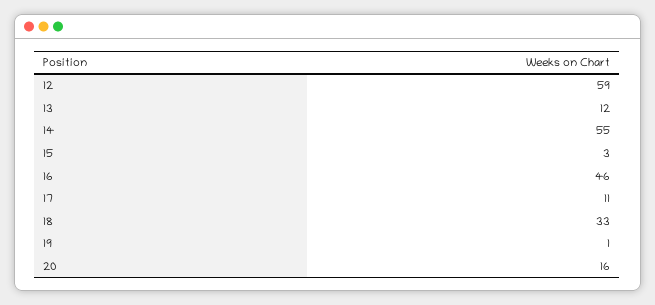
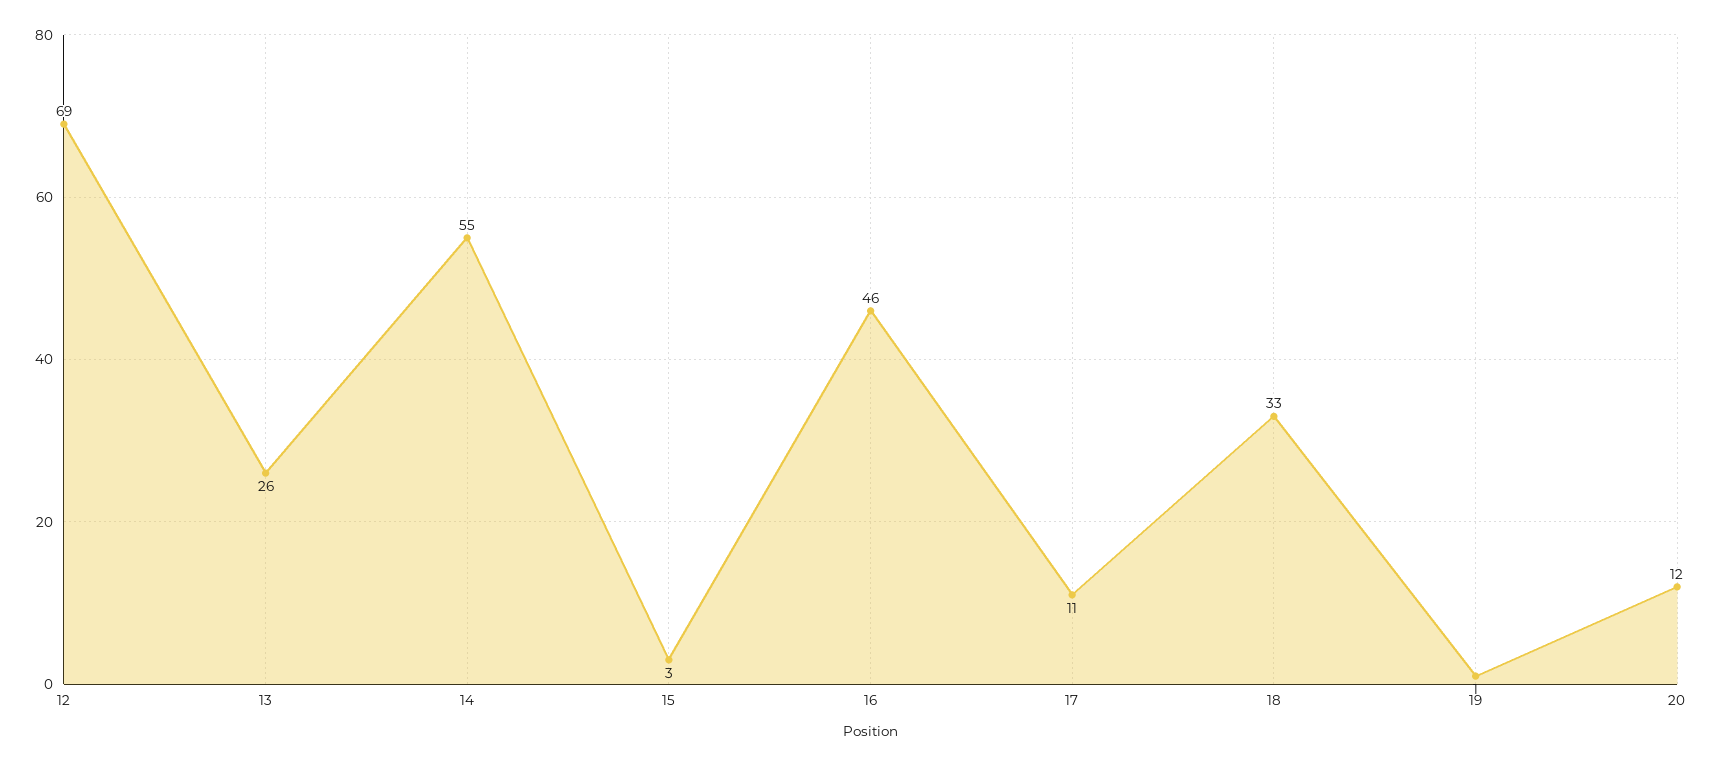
  {
-   "12": 59,
+   "12": 69,
-   "13": 12,
+   "13": 26,
    "14": 55,
    "15": 3,
    "16": 46,
    "17": 11,
    "18": 33,
    "19": 1,
-   "20": 16
+   "20": 12
  }

